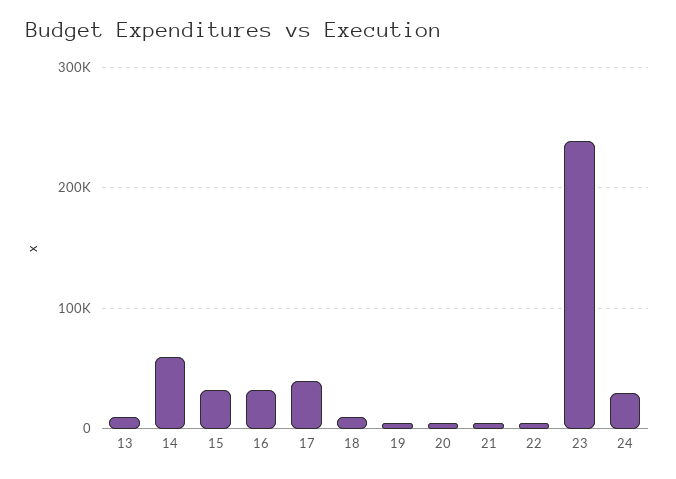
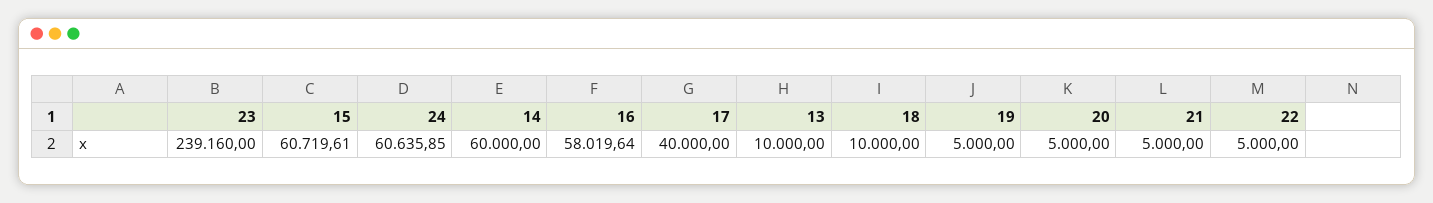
  {
    "13": 10000,
    "14": 60000,
-   "15": 30000,
+   "15": 60719.61,
-   "16": 30000,
+   "16": 58019.64,
    "17": 40000,
    "18": 10000,
    "19": 5000,
    "20": 5000,
    "21": 5000,
    "22": 5000,
    "23": 239160,
-   "24": 30000
+   "24": 60635.85
  }

